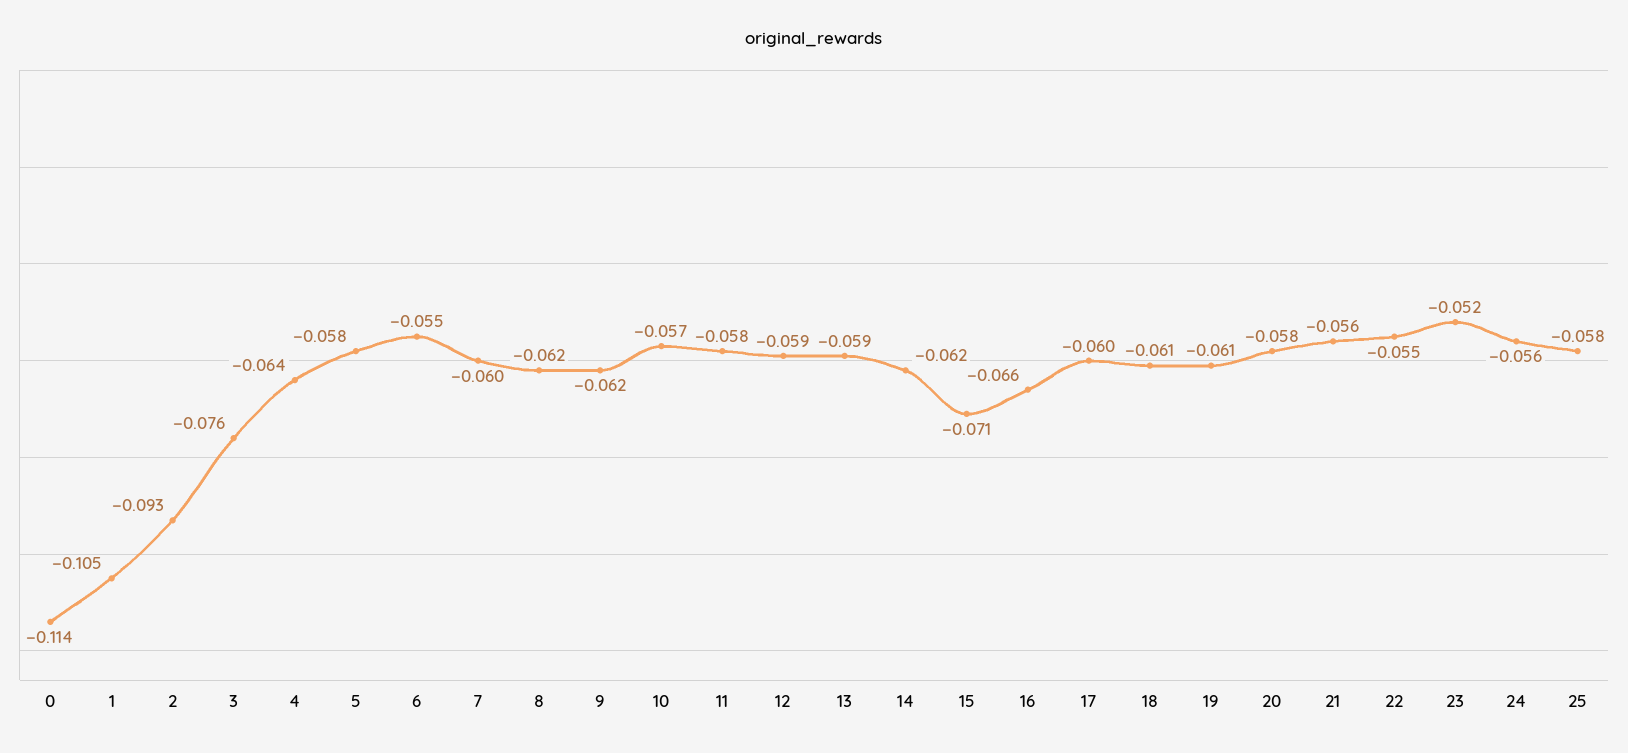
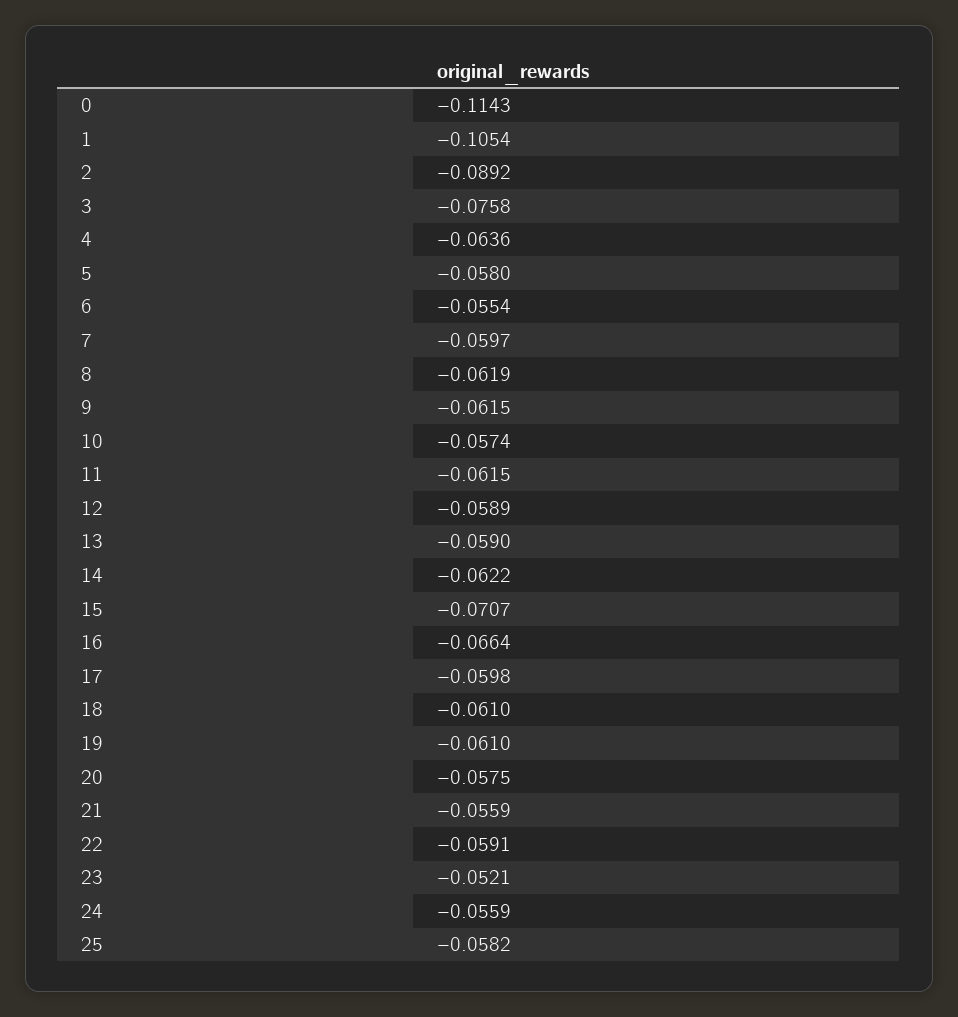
  {
    "0": -0.1143,
    "1": -0.1054,
-   "2": -0.093,
+   "2": -0.0892,
    "3": -0.0758,
    "4": -0.0636,
    "5": -0.058,
    "6": -0.0554,
    "7": -0.0597,
    "8": -0.0619,
    "9": -0.0615,
    "10": -0.0574,
-   "11": -0.058,
+   "11": -0.0615,
    "12": -0.0589,
    "13": -0.059,
    "14": -0.0622,
    "15": -0.0707,
    "16": -0.0664,
    "17": -0.0598,
    "18": -0.061,
    "19": -0.061,
    "20": -0.0575,
    "21": -0.0559,
-   "22": -0.055,
+   "22": -0.0591,
    "23": -0.0521,
    "24": -0.0559,
    "25": -0.0582
  }

